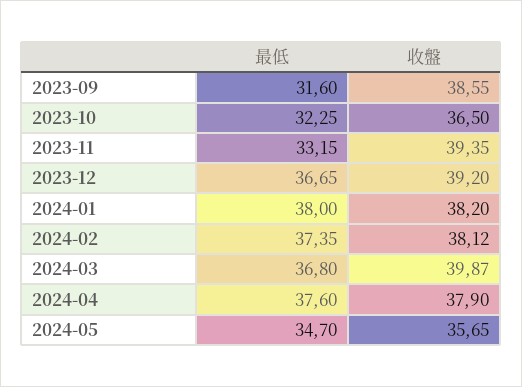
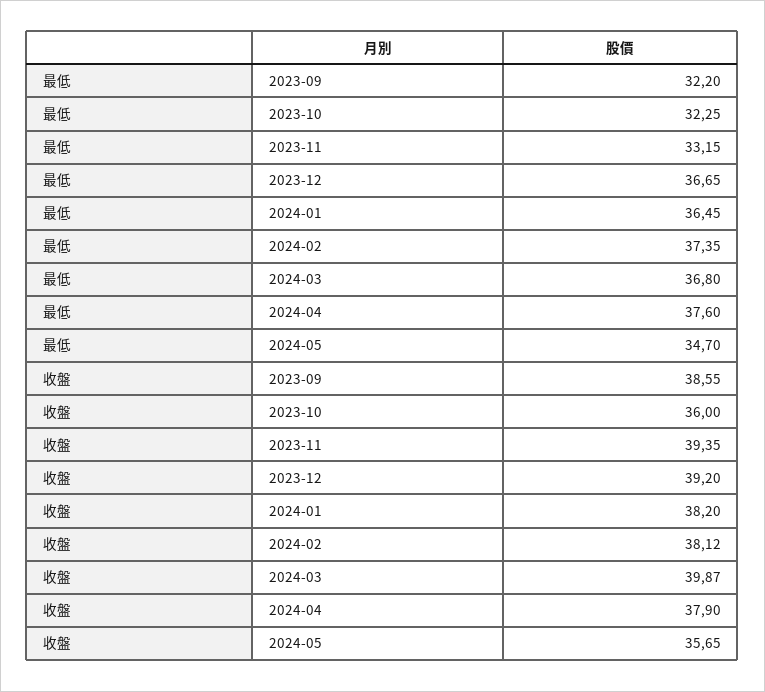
  {
    "最低": {
-     "2023-09": 31.6,
+     "2023-09": 32.2,
      "2023-10": 32.25,
      "2023-11": 33.15,
      "2023-12": 36.65,
-     "2024-01": 38,
+     "2024-01": 36.45,
      "2024-02": 37.35,
      "2024-03": 36.8,
      "2024-04": 37.6,
      "2024-05": 34.7
    },
    "收盤": {
      "2023-09": 38.55,
-     "2023-10": 36.5,
+     "2023-10": 36,
      "2023-11": 39.35,
      "2023-12": 39.2,
      "2024-01": 38.2,
      "2024-02": 38.12,
      "2024-03": 39.87,
      "2024-04": 37.9,
      "2024-05": 35.65
    }
  }

